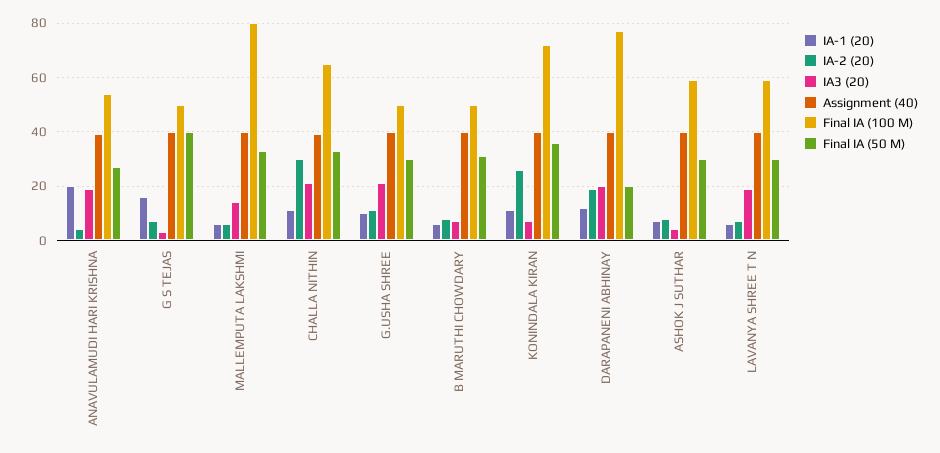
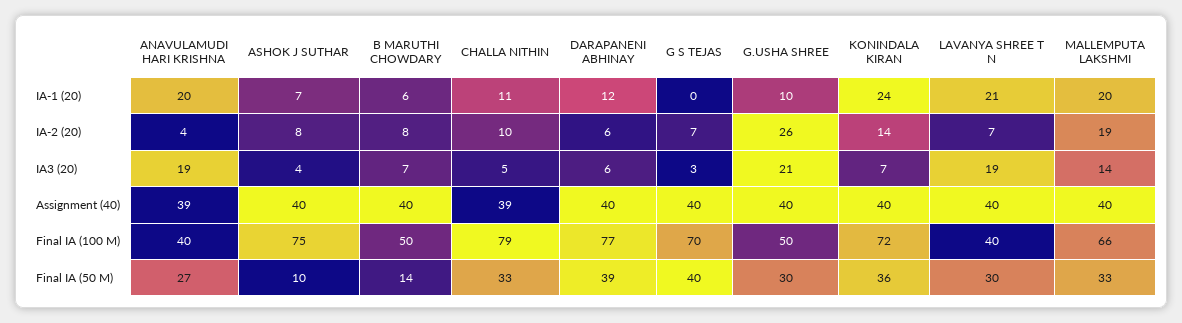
  {
    "IA-1 (20)": {
      "ANAVULAMUDI HARI KRISHNA": 20,
-     "G S TEJAS": 15,
+     "G S TEJAS": 0,
-     "MALLEMPUTA LAKSHMI": 5,
+     "MALLEMPUTA LAKSHMI": 20,
      "CHALLA NITHIN": 11,
      "G.USHA SHREE": 10,
      "B MARUTHI CHOWDARY": 6,
-     "KONINDALA KIRAN": 10,
+     "KONINDALA KIRAN": 24,
      "DARAPANENI ABHINAY": 12,
      "ASHOK J SUTHAR": 7,
-     "LAVANYA SHREE T N": 5
+     "LAVANYA SHREE T N": 21
    },
    "IA-2 (20)": {
      "ANAVULAMUDI HARI KRISHNA": 4,
      "G S TEJAS": 7,
-     "MALLEMPUTA LAKSHMI": 5,
+     "MALLEMPUTA LAKSHMI": 19,
-     "CHALLA NITHIN": 30,
+     "CHALLA NITHIN": 10,
-     "G.USHA SHREE": 10,
+     "G.USHA SHREE": 26,
      "B MARUTHI CHOWDARY": 8,
-     "KONINDALA KIRAN": 25,
+     "KONINDALA KIRAN": 14,
-     "DARAPANENI ABHINAY": 20,
+     "DARAPANENI ABHINAY": 6,
      "ASHOK J SUTHAR": 8,
      "LAVANYA SHREE T N": 7
    },
    "IA3 (20)": {
      "ANAVULAMUDI HARI KRISHNA": 19,
      "G S TEJAS": 3,
      "MALLEMPUTA LAKSHMI": 14,
-     "CHALLA NITHIN": 20,
+     "CHALLA NITHIN": 5,
      "G.USHA SHREE": 21,
      "B MARUTHI CHOWDARY": 7,
      "KONINDALA KIRAN": 7,
-     "DARAPANENI ABHINAY": 20,
+     "DARAPANENI ABHINAY": 6,
      "ASHOK J SUTHAR": 4,
      "LAVANYA SHREE T N": 19
    },
    "Assignment (40)": {
      "ANAVULAMUDI HARI KRISHNA": 39,
      "G S TEJAS": 40,
      "MALLEMPUTA LAKSHMI": 40,
      "CHALLA NITHIN": 39,
      "G.USHA SHREE": 40,
      "B MARUTHI CHOWDARY": 40,
      "KONINDALA KIRAN": 40,
      "DARAPANENI ABHINAY": 40,
      "ASHOK J SUTHAR": 40,
      "LAVANYA SHREE T N": 40
    },
    "Final IA (100 M)": {
-     "ANAVULAMUDI HARI KRISHNA": 55,
+     "ANAVULAMUDI HARI KRISHNA": 40,
-     "G S TEJAS": 50,
+     "G S TEJAS": 70,
-     "MALLEMPUTA LAKSHMI": 80,
+     "MALLEMPUTA LAKSHMI": 66,
-     "CHALLA NITHIN": 65,
+     "CHALLA NITHIN": 79,
      "G.USHA SHREE": 50,
      "B MARUTHI CHOWDARY": 50,
      "KONINDALA KIRAN": 72,
      "DARAPANENI ABHINAY": 77,
-     "ASHOK J SUTHAR": 60,
+     "ASHOK J SUTHAR": 75,
-     "LAVANYA SHREE T N": 60
+     "LAVANYA SHREE T N": 40
    },
    "Final IA (50 M)": {
      "ANAVULAMUDI HARI KRISHNA": 27,
      "G S TEJAS": 40,
      "MALLEMPUTA LAKSHMI": 33,
      "CHALLA NITHIN": 33,
      "G.USHA SHREE": 30,
-     "B MARUTHI CHOWDARY": 30,
+     "B MARUTHI CHOWDARY": 14,
      "KONINDALA KIRAN": 36,
-     "DARAPANENI ABHINAY": 20,
+     "DARAPANENI ABHINAY": 39,
-     "ASHOK J SUTHAR": 30,
+     "ASHOK J SUTHAR": 10,
      "LAVANYA SHREE T N": 30
    }
  }

